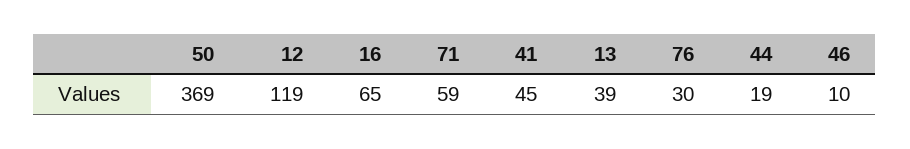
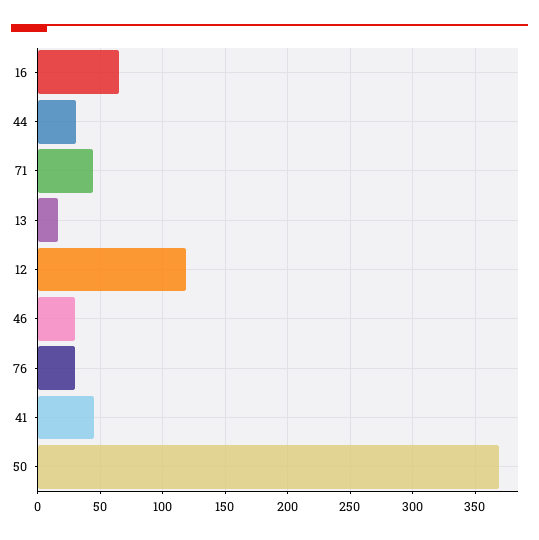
  {
    "50": 369,
    "12": 119,
    "16": 65,
-   "71": 59,
+   "71": 45,
    "41": 45,
-   "13": 39,
+   "13": 15,
    "76": 30,
-   "44": 19,
+   "44": 30,
-   "46": 10
+   "46": 30
  }

